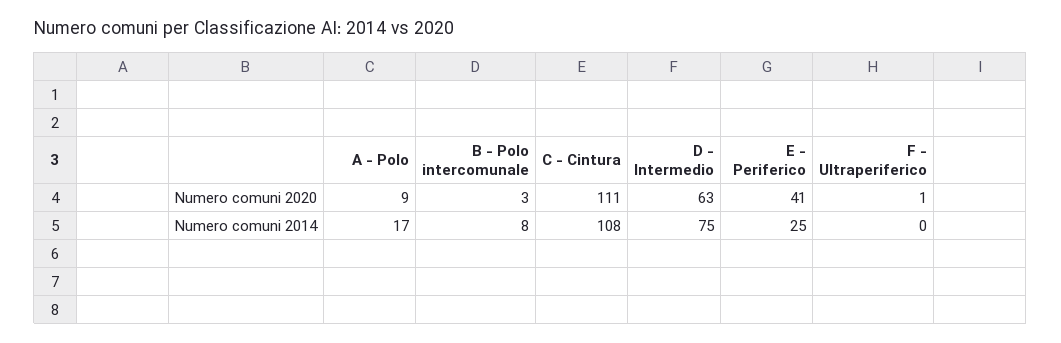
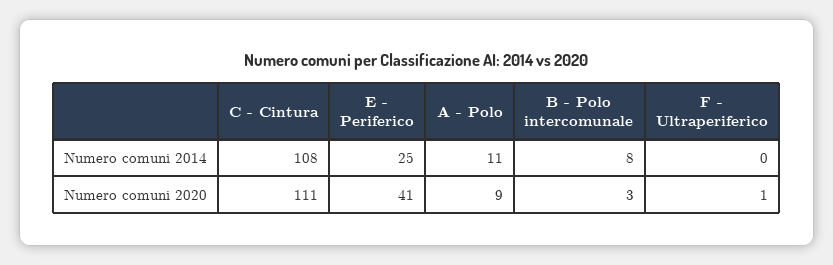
  {
    "A - Polo": {
      "Numero comuni 2020": 9,
-     "Numero comuni 2014": 17
+     "Numero comuni 2014": 11
    },
    "B - Polo intercomunale": {
      "Numero comuni 2020": 3,
      "Numero comuni 2014": 8
    },
    "C - Cintura": {
      "Numero comuni 2020": 111,
      "Numero comuni 2014": 108
    },
-   "D - Intermedio": {
-     "Numero comuni 2020": 63,
-     "Numero comuni 2014": 75
-   },
    "E - Periferico": {
      "Numero comuni 2020": 41,
      "Numero comuni 2014": 25
    },
    "F - Ultraperiferico": {
      "Numero comuni 2020": 1,
      "Numero comuni 2014": 0
    }
  }

